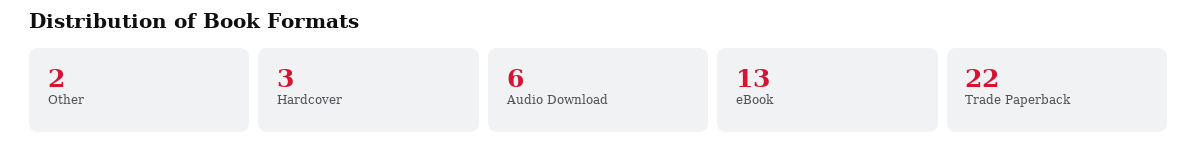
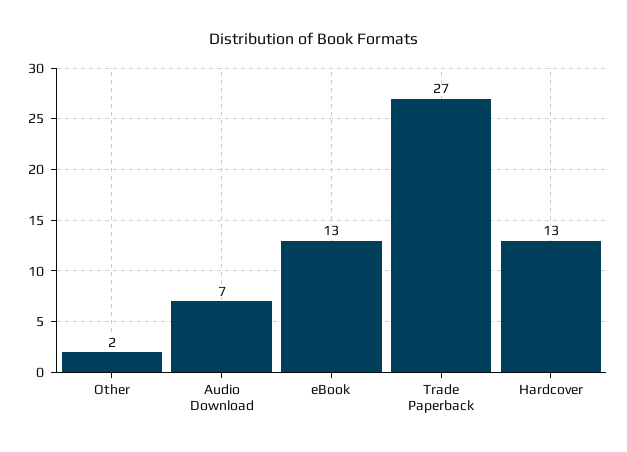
  {
    "Other": 2,
-   "Hardcover": 3,
+   "Hardcover": 13,
-   "Audio Download": 6,
+   "Audio Download": 7,
    "eBook": 13,
-   "Trade Paperback": 22
+   "Trade Paperback": 27
  }

